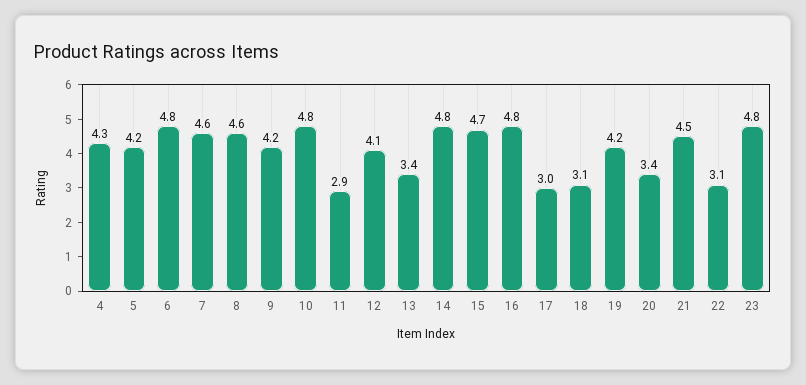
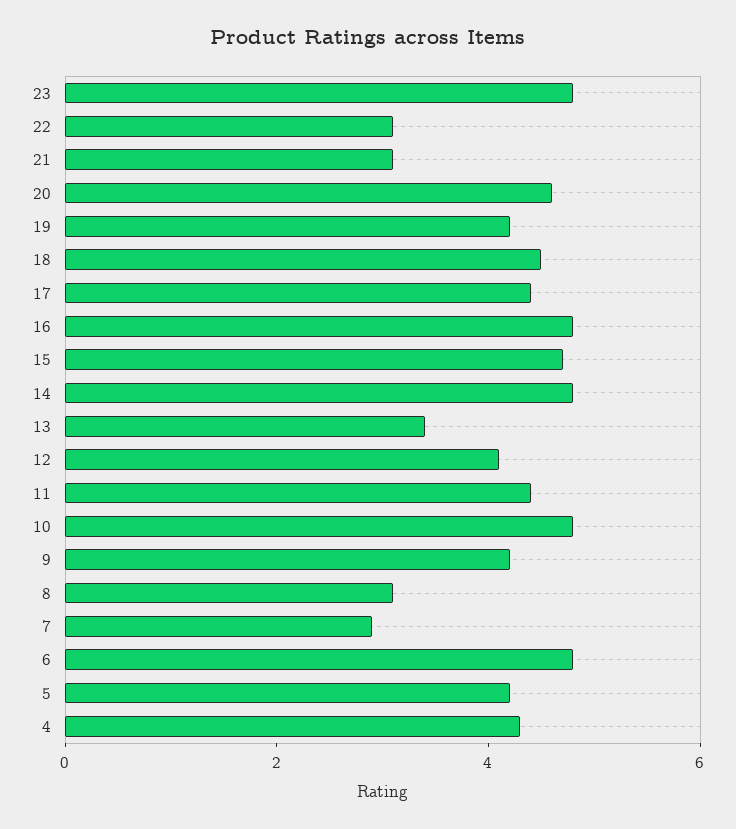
  {
    "4": 4.3,
    "5": 4.2,
    "6": 4.8,
-   "7": 4.6,
+   "7": 3,
-   "8": 4.6,
+   "8": 3,
    "9": 4.2,
    "10": 4.8,
-   "11": 2.9,
+   "11": 4.5,
    "12": 4.1,
    "13": 3.4,
    "14": 4.8,
    "15": 4.7,
    "16": 4.8,
-   "17": 3,
+   "17": 4.5,
-   "18": 3.1,
+   "18": 4.5,
    "19": 4.2,
-   "20": 3.4,
+   "20": 4.5,
-   "21": 4.5,
+   "21": 3,
    "22": 3.1,
    "23": 4.8
  }

